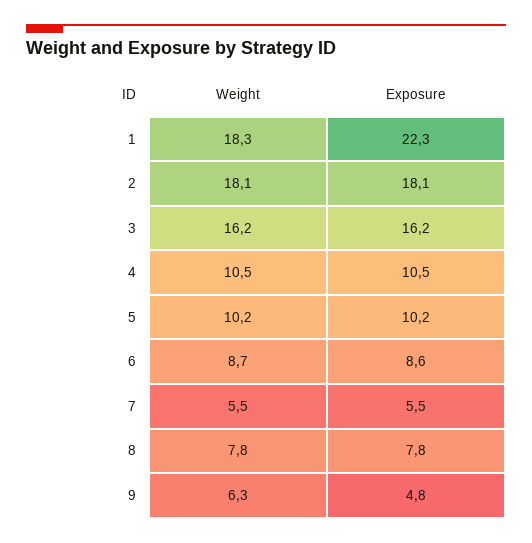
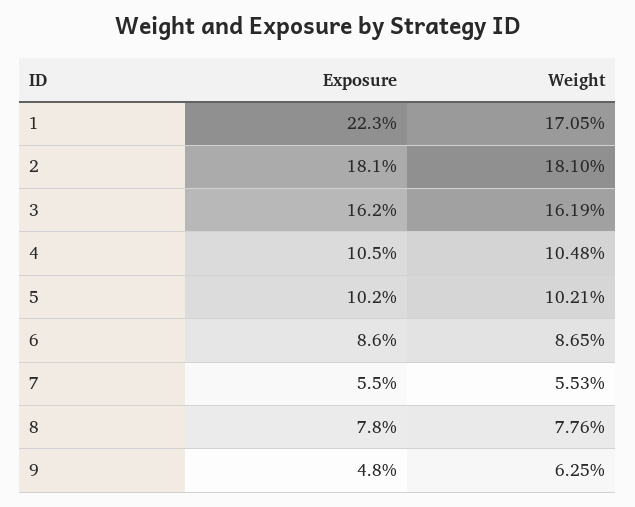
  {
    "Weight": {
-     "1": 18.3,
+     "1": 17.05,
      "2": 18.1,
      "3": 16.19,
      "4": 10.48,
      "5": 10.21,
      "6": 8.65,
      "7": 5.53,
      "8": 7.76,
      "9": 6.25
    },
    "Exposure": {
      "1": 22.3,
      "2": 18.1,
      "3": 16.2,
      "4": 10.5,
      "5": 10.2,
      "6": 8.6,
      "7": 5.5,
      "8": 7.8,
      "9": 4.8
    }
  }

